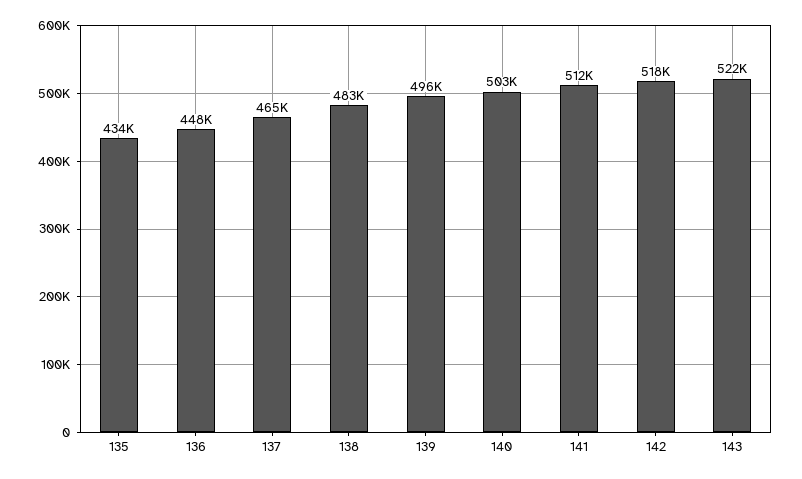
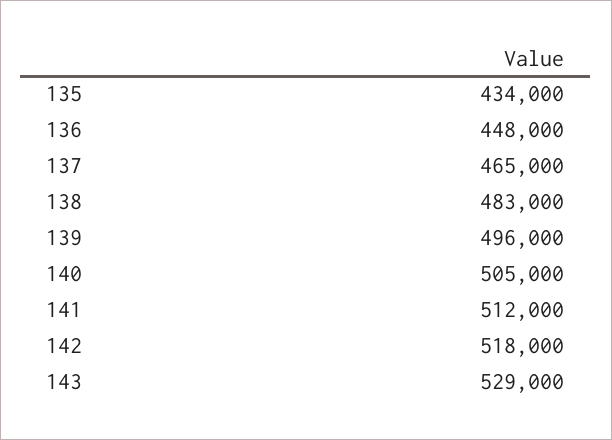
  {
    "135": 434000,
    "136": 448000,
    "137": 465000,
    "138": 483000,
    "139": 496000,
-   "140": 503000,
+   "140": 505000,
    "141": 512000,
    "142": 518000,
-   "143": 522000
+   "143": 529000
  }

